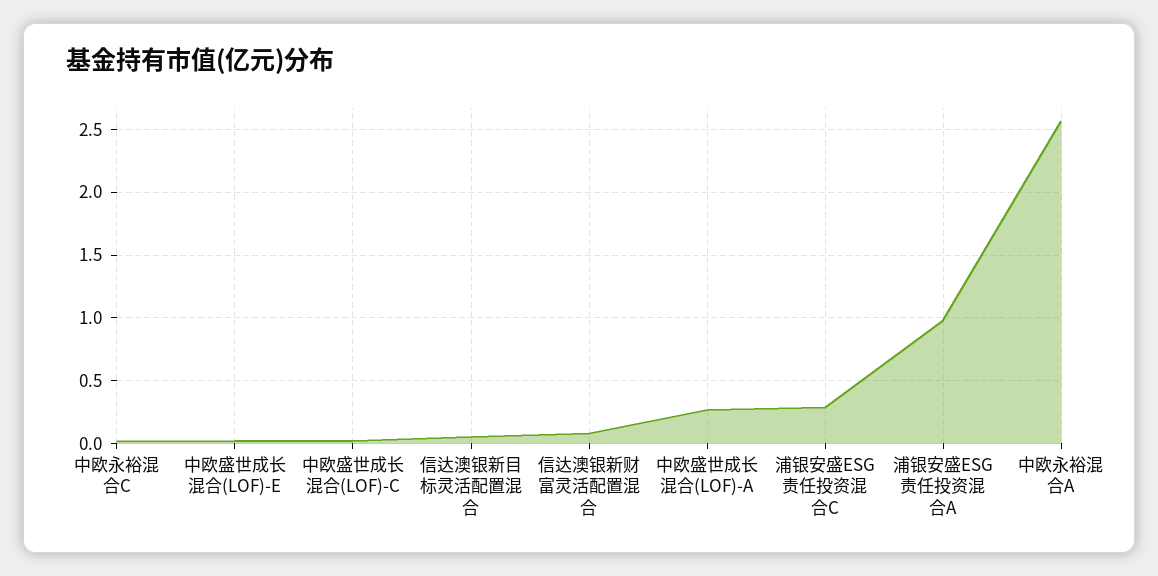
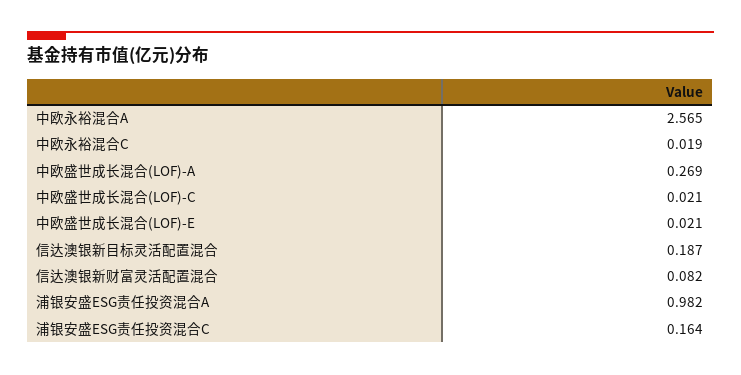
  {
    "中欧永裕混合C": 0.019,
    "中欧盛世成长混合(LOF)-E": 0.021,
    "中欧盛世成长混合(LOF)-C": 0.021,
-   "信达澳银新目标灵活配置混合": 0.05,
+   "信达澳银新目标灵活配置混合": 0.187,
    "信达澳银新财富灵活配置混合": 0.082,
    "中欧盛世成长混合(LOF)-A": 0.269,
-   "浦银安盛ESG责任投资混合C": 0.3,
+   "浦银安盛ESG责任投资混合C": 0.164,
    "浦银安盛ESG责任投资混合A": 0.982,
    "中欧永裕混合A": 2.565
  }

